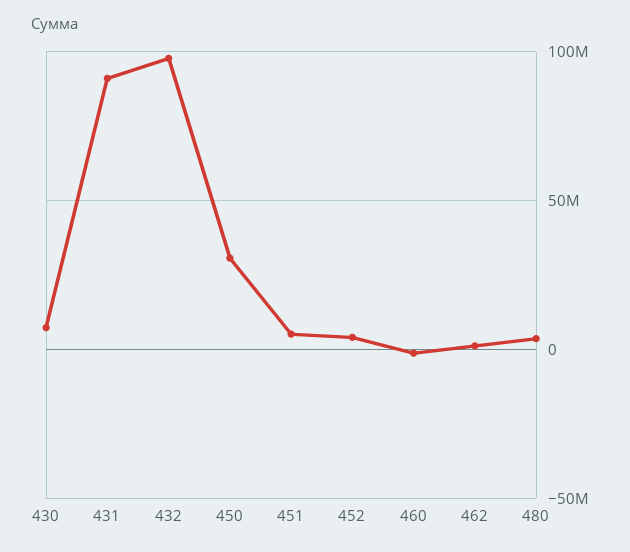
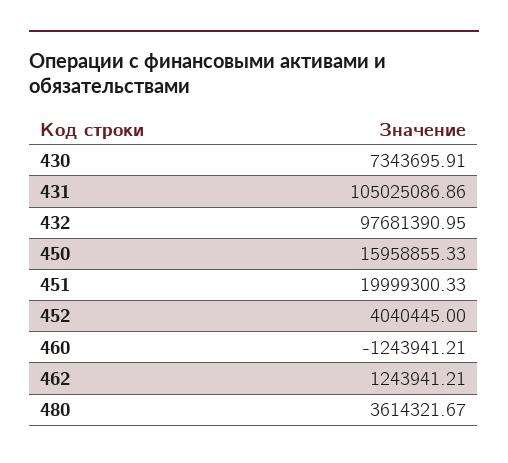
  {
    "430": 7343695.91,
-   "431": 90000000,
+   "431": 105025086.86,
    "432": 97681390.95,
-   "450": 30000000,
+   "450": 15958855.33,
-   "451": 5000000,
+   "451": 19999300.33,
    "452": 4040445,
    "460": -1243941.21,
    "462": 1243941.21,
    "480": 3614321.67
  }

